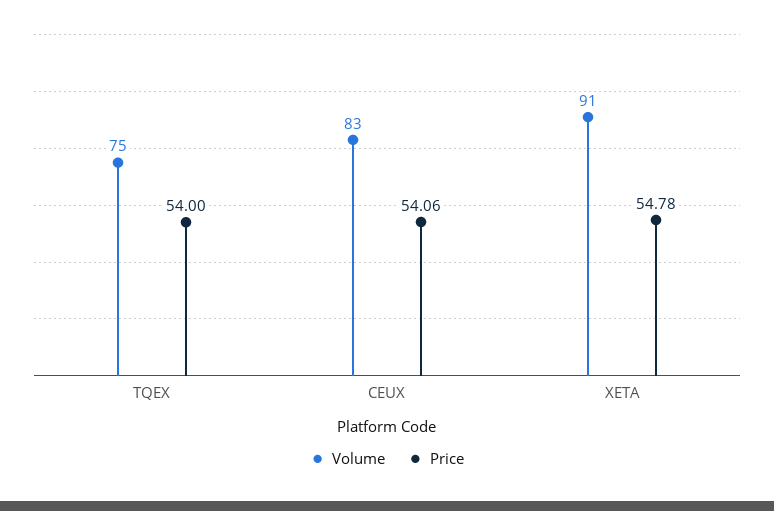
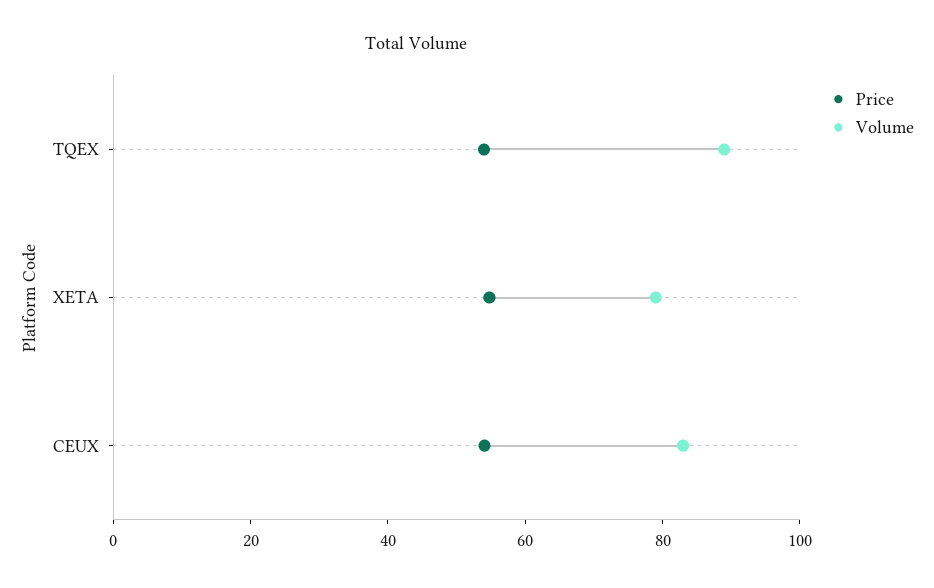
  {
    "Volume": {
-     "TQEX": 75,
+     "TQEX": 90,
      "CEUX": 83,
-     "XETA": 91
+     "XETA": 80
    },
    "Price": {
      "TQEX": 54,
      "CEUX": 54.06,
      "XETA": 54.78
    }
  }

